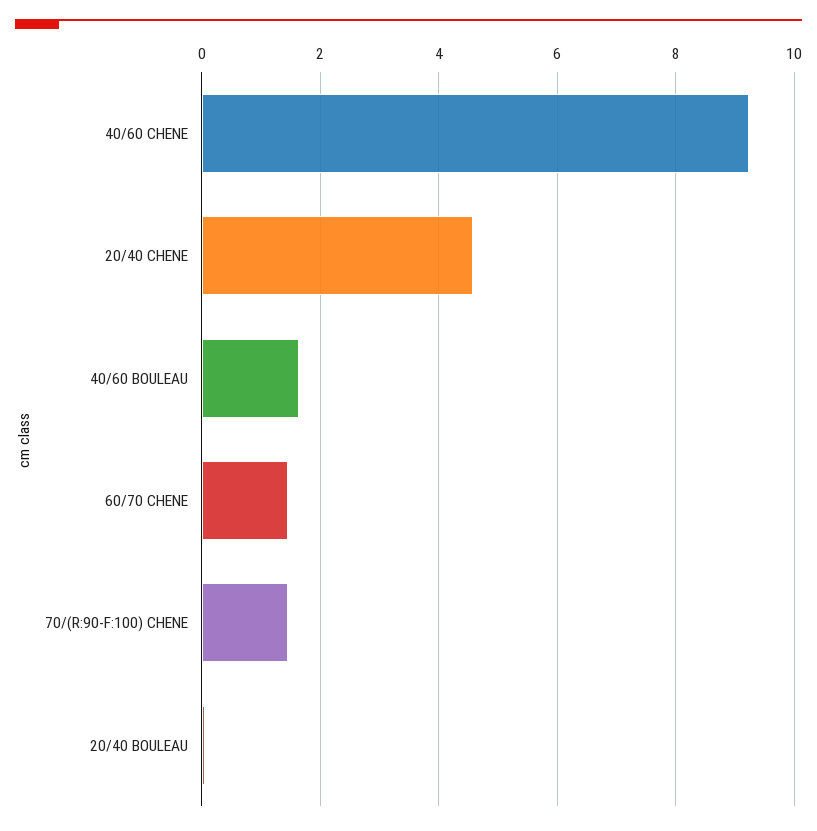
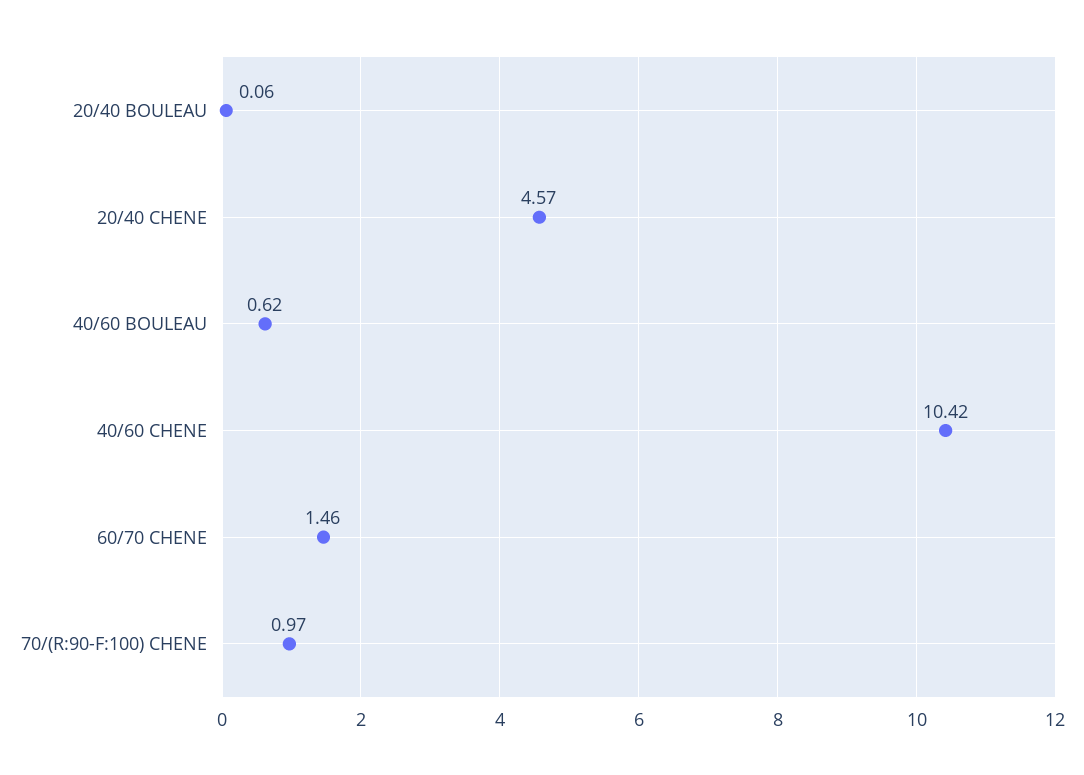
  {
-   "40/60 CHENE": 9.2,
+   "40/60 CHENE": 10.42,
    "20/40 CHENE": 4.57,
-   "40/60 BOULEAU": 1.6,
+   "40/60 BOULEAU": 0.62,
    "60/70 CHENE": 1.46,
-   "70/(R:90-F:100) CHENE": 1.4,
+   "70/(R:90-F:100) CHENE": 0.97,
    "20/40 BOULEAU": 0.06
  }

